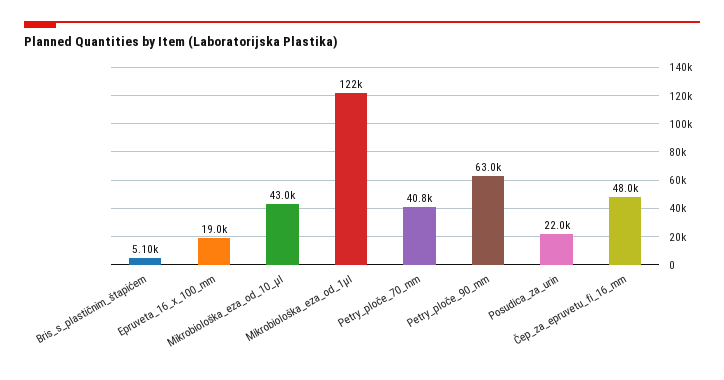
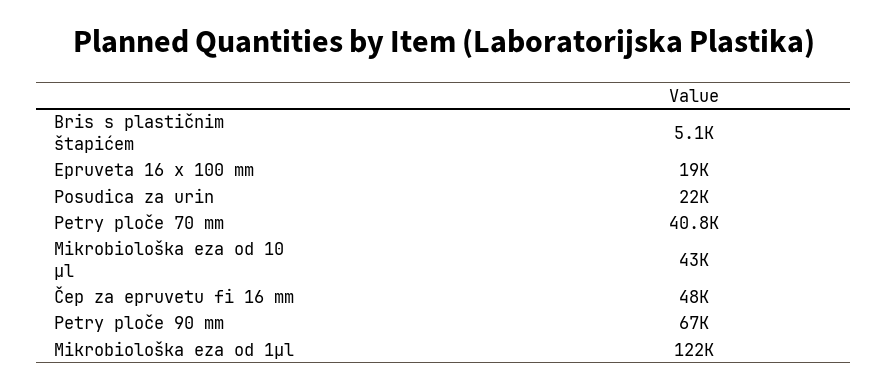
  {
    "Bris_s_plastičnim_štapićem": 5100,
    "Epruveta_16_x_100_mm": 19000,
    "Mikrobiološka_eza_od_10_µl": 43000,
    "Mikrobiološka_eza_od_1µl": 122000,
    "Petry_ploče_70_mm": 40800,
-   "Petry_ploče_90_mm": 63000,
+   "Petry_ploče_90_mm": 67000,
    "Posudica_za_urin": 22000,
    "Čep_za_epruvetu_fi_16_mm": 48000
  }

